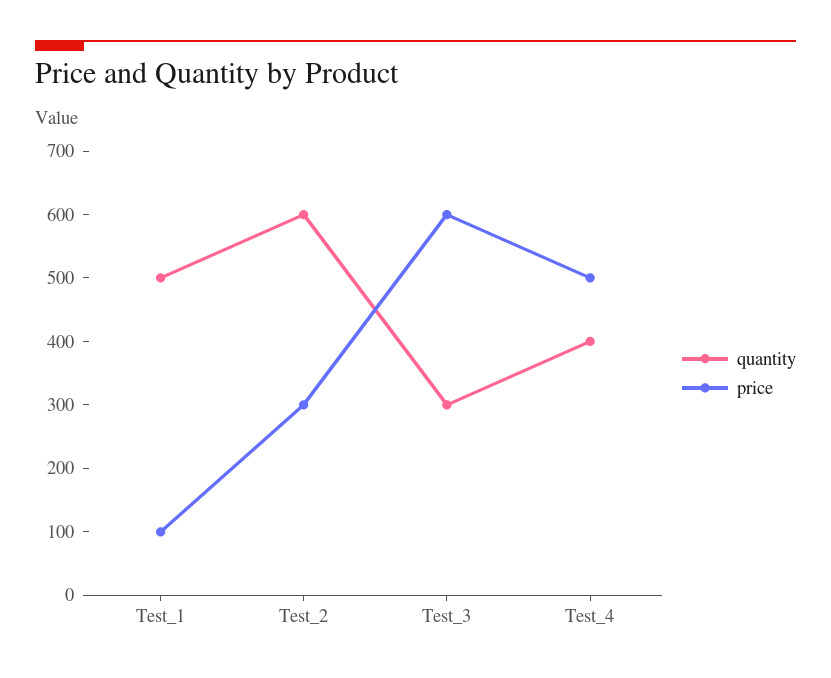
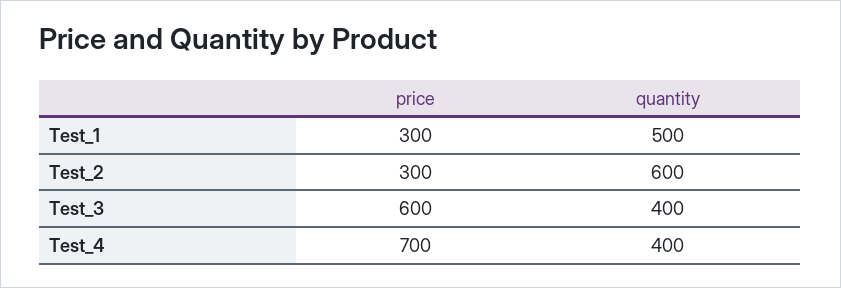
  {
    "quantity": {
      "Test_1": 500,
      "Test_2": 600,
-     "Test_3": 300,
+     "Test_3": 400,
      "Test_4": 400
    },
    "price": {
-     "Test_1": 100,
+     "Test_1": 300,
      "Test_2": 300,
      "Test_3": 600,
-     "Test_4": 500
+     "Test_4": 700
    }
  }

